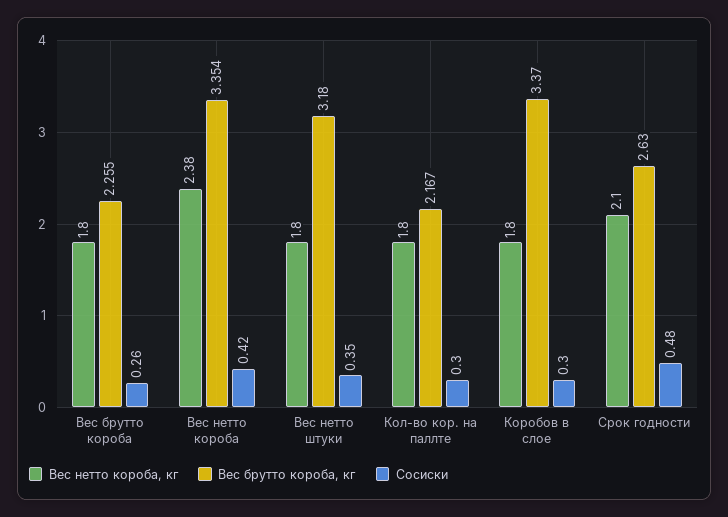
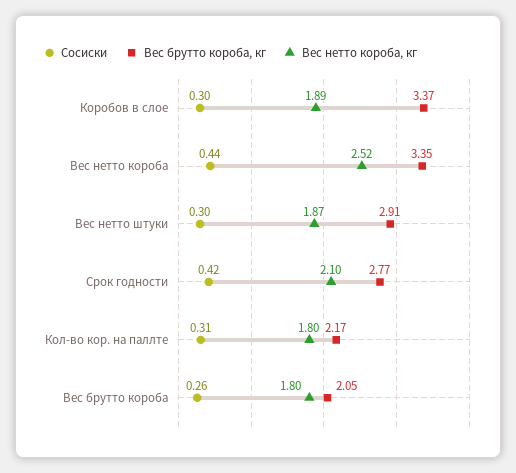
  {
    "Вес нетто короба, кг": {
      "Вес брутто короба": 1.8,
-     "Вес нетто короба": 2.38,
+     "Вес нетто короба": 2.52,
-     "Вес нетто штуки": 1.8,
+     "Вес нетто штуки": 1.87,
      "Кол-во кор. на паллте": 1.8,
-     "Коробов в слое": 1.8,
+     "Коробов в слое": 1.89,
      "Срок годности": 2.1
    },
    "Вес брутто короба, кг": {
-     "Вес брутто короба": 2.255,
+     "Вес брутто короба": 2.05,
      "Вес нетто короба": 3.354,
-     "Вес нетто штуки": 3.18,
+     "Вес нетто штуки": 2.91,
      "Кол-во кор. на паллте": 2.167,
      "Коробов в слое": 3.37,
-     "Срок годности": 2.63
+     "Срок годности": 2.77
    },
    "Сосиски": {
      "Вес брутто короба": 0.26,
-     "Вес нетто короба": 0.42,
+     "Вес нетто короба": 0.44,
-     "Вес нетто штуки": 0.35,
+     "Вес нетто штуки": 0.3,
-     "Кол-во кор. на паллте": 0.3,
+     "Кол-во кор. на паллте": 0.31,
      "Коробов в слое": 0.3,
-     "Срок годности": 0.48
+     "Срок годности": 0.42
    }
  }

